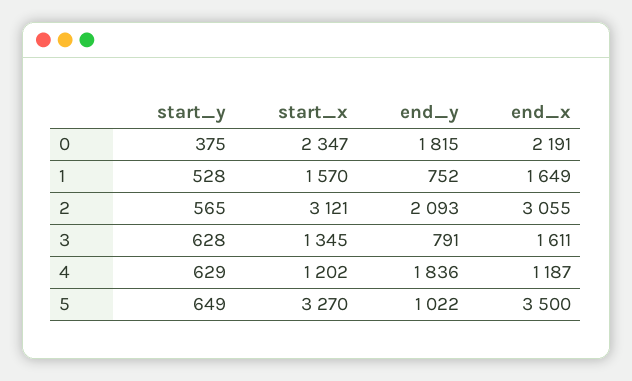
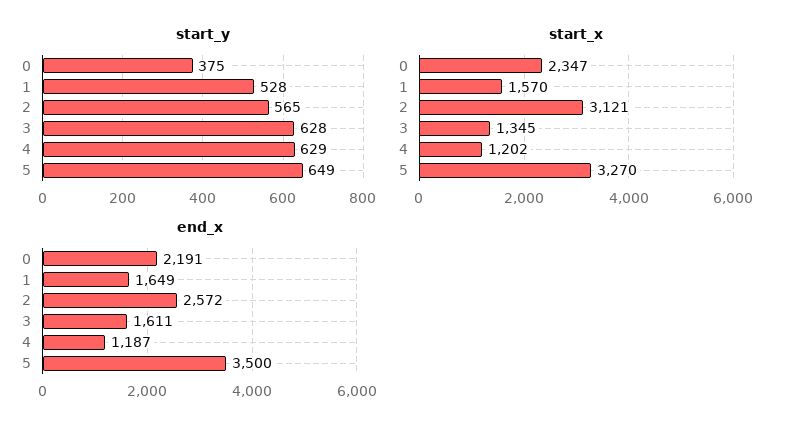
  {
    "start_y": {
      "0": 375,
      "1": 528,
      "2": 565,
      "3": 628,
      "4": 629,
      "5": 649
    },
    "start_x": {
      "0": 2347,
      "1": 1570,
      "2": 3121,
      "3": 1345,
      "4": 1202,
      "5": 3270
    },
-   "end_y": {
-     "0": 1815,
-     "1": 752,
-     "2": 2093,
-     "3": 791,
-     "4": 1836,
-     "5": 1022
-   },
    "end_x": {
      "0": 2191,
      "1": 1649,
-     "2": 3055,
+     "2": 2572,
      "3": 1611,
      "4": 1187,
      "5": 3500
    }
  }

